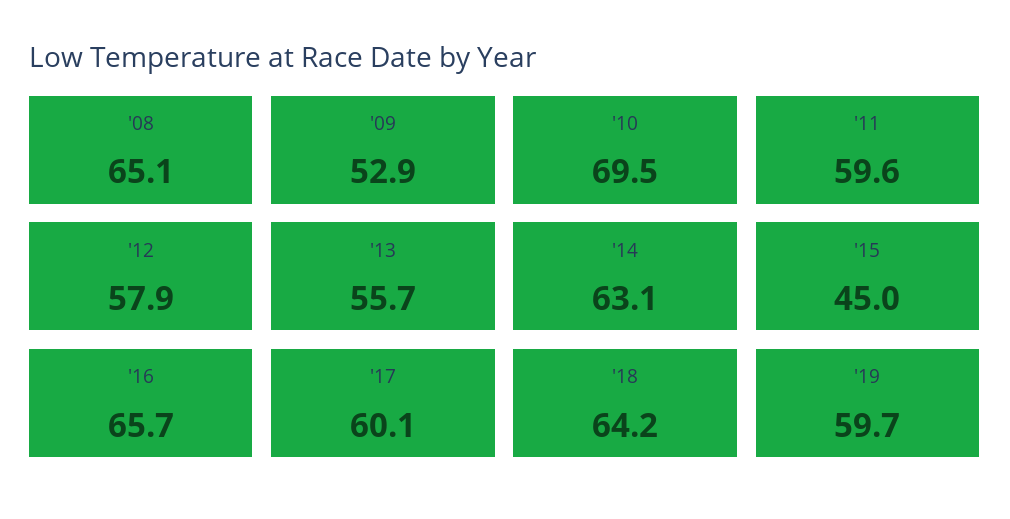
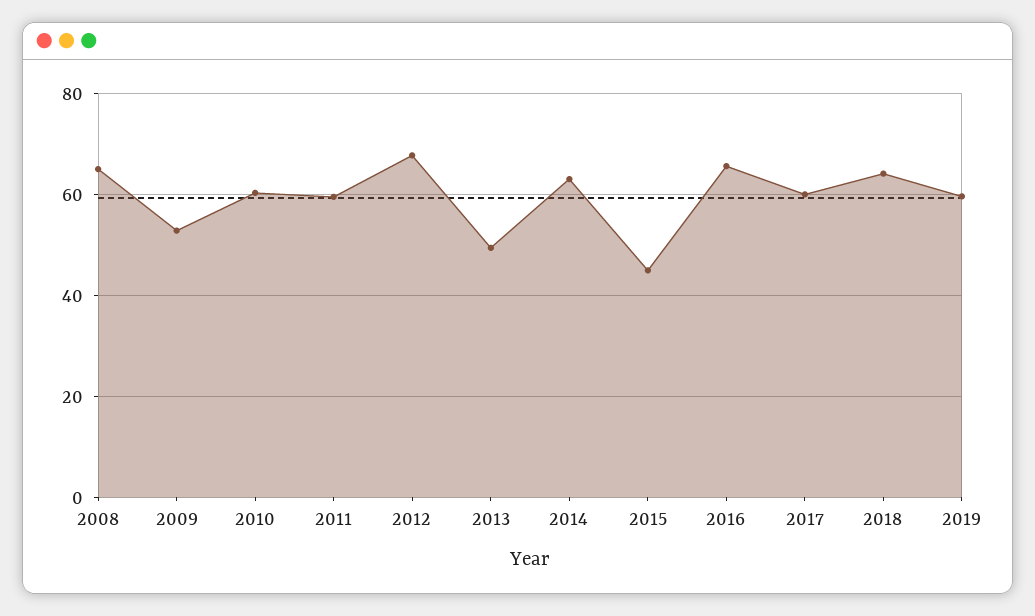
  {
    "'08": 65.1,
    "'09": 52.9,
-   "'10": 69.5,
+   "'10": 60,
    "'11": 59.6,
-   "'12": 57.9,
+   "'12": 68,
-   "'13": 55.7,
+   "'13": 50,
    "'14": 63.1,
    "'15": 45,
    "'16": 65.7,
    "'17": 60.1,
    "'18": 64.2,
    "'19": 59.7
  }

